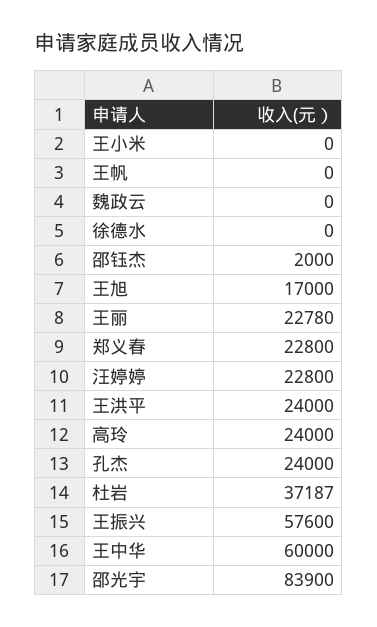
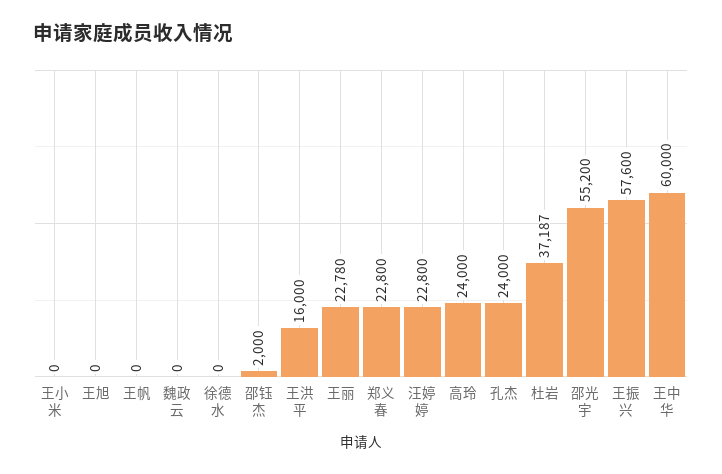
  {
    "王小米": 0,
    "王帆": 0,
    "魏政云": 0,
    "徐德水": 0,
    "邵钰杰": 2000,
-   "王旭": 17000,
+   "王旭": 0,
    "王丽": 22780,
    "郑义春": 22800,
    "汪婷婷": 22800,
-   "王洪平": 24000,
+   "王洪平": 16000,
    "高玲": 24000,
    "孔杰": 24000,
    "杜岩": 37187,
    "王振兴": 57600,
    "王中华": 60000,
-   "邵光宇": 83900
+   "邵光宇": 55200
  }

